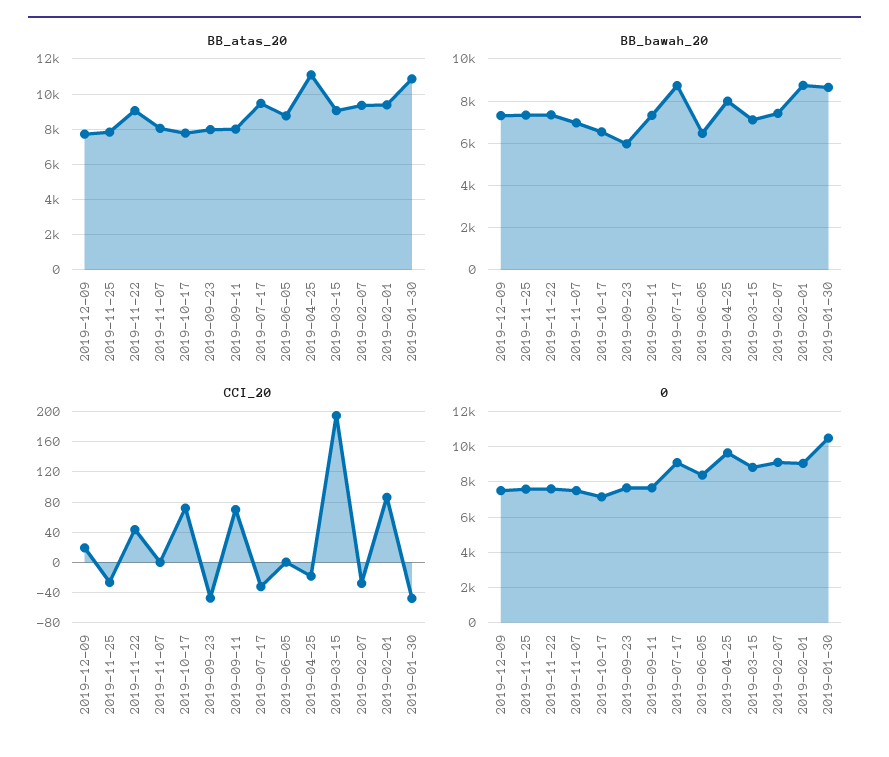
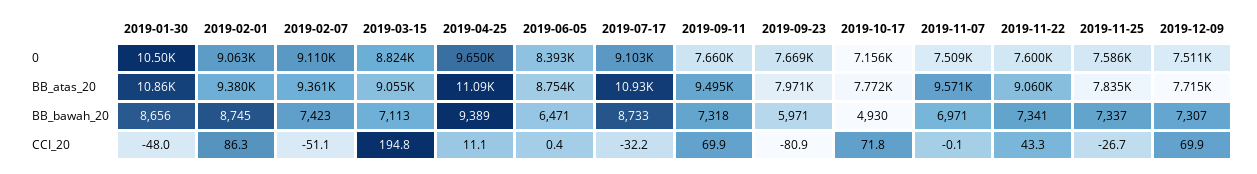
  {
    "BB_atas_20": {
      "2019-12-09": 7715,
      "2019-11-25": 7835,
      "2019-11-22": 9060,
-     "2019-11-07": 8000,
+     "2019-11-07": 9571,
      "2019-10-17": 7772,
      "2019-09-23": 7971,
-     "2019-09-11": 8000,
+     "2019-09-11": 9495,
-     "2019-07-17": 9500,
+     "2019-07-17": 10930,
      "2019-06-05": 8754,
      "2019-04-25": 11090,
      "2019-03-15": 9055,
      "2019-02-07": 9361,
      "2019-02-01": 9380,
      "2019-01-30": 10860
    },
    "BB_bawah_20": {
      "2019-12-09": 7307,
      "2019-11-25": 7337,
      "2019-11-22": 7341,
      "2019-11-07": 6971,
-     "2019-10-17": 6500,
+     "2019-10-17": 4930,
      "2019-09-23": 5971,
      "2019-09-11": 7318,
      "2019-07-17": 8733,
      "2019-06-05": 6471,
-     "2019-04-25": 8000,
+     "2019-04-25": 9389,
      "2019-03-15": 7113,
      "2019-02-07": 7423,
      "2019-02-01": 8745,
      "2019-01-30": 8656
    },
    "CCI_20": {
-     "2019-12-09": 20,
+     "2019-12-09": 69.9,
      "2019-11-25": -26.7,
      "2019-11-22": 43.3,
      "2019-11-07": -0.1,
      "2019-10-17": 71.8,
-     "2019-09-23": -50,
+     "2019-09-23": -80.9,
      "2019-09-11": 69.9,
      "2019-07-17": -32.2,
      "2019-06-05": 0.4,
-     "2019-04-25": -20,
+     "2019-04-25": 11.1,
      "2019-03-15": 194.8,
-     "2019-02-07": -30,
+     "2019-02-07": -51.1,
      "2019-02-01": 86.3,
      "2019-01-30": -48
    },
    "0": {
      "2019-12-09": 7511,
      "2019-11-25": 7586,
      "2019-11-22": 7600,
      "2019-11-07": 7509,
      "2019-10-17": 7156,
      "2019-09-23": 7669,
      "2019-09-11": 7660,
      "2019-07-17": 9103,
      "2019-06-05": 8393,
      "2019-04-25": 9650,
      "2019-03-15": 8824,
      "2019-02-07": 9110,
      "2019-02-01": 9063,
      "2019-01-30": 10500
    }
  }

